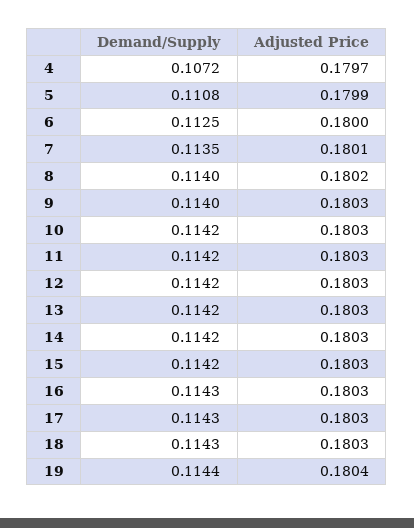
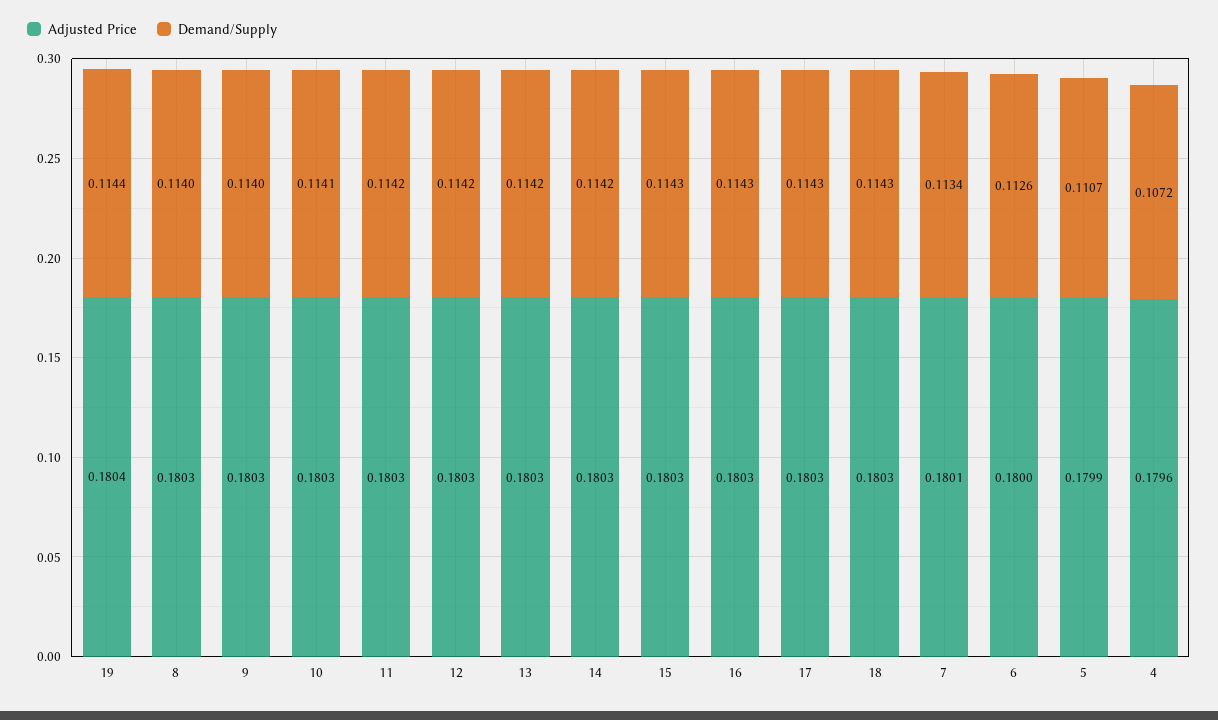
  {
    "Demand/Supply": {
      "4": 0.1072,
-     "5": 0.1108,
+     "5": 0.1107,
-     "6": 0.1125,
+     "6": 0.1126,
-     "7": 0.1135,
+     "7": 0.1134,
      "8": 0.114,
      "9": 0.114,
-     "10": 0.1142,
+     "10": 0.1141,
      "11": 0.1142,
      "12": 0.1142,
      "13": 0.1142,
      "14": 0.1142,
-     "15": 0.1142,
+     "15": 0.1143,
      "16": 0.1143,
      "17": 0.1143,
      "18": 0.1143,
      "19": 0.1144
    },
    "Adjusted Price": {
-     "4": 0.1797,
+     "4": 0.1796,
      "5": 0.1799,
      "6": 0.18,
      "7": 0.1801,
-     "8": 0.1802,
+     "8": 0.1803,
      "9": 0.1803,
      "10": 0.1803,
      "11": 0.1803,
      "12": 0.1803,
      "13": 0.1803,
      "14": 0.1803,
      "15": 0.1803,
      "16": 0.1803,
      "17": 0.1803,
      "18": 0.1803,
      "19": 0.1804
    }
  }

